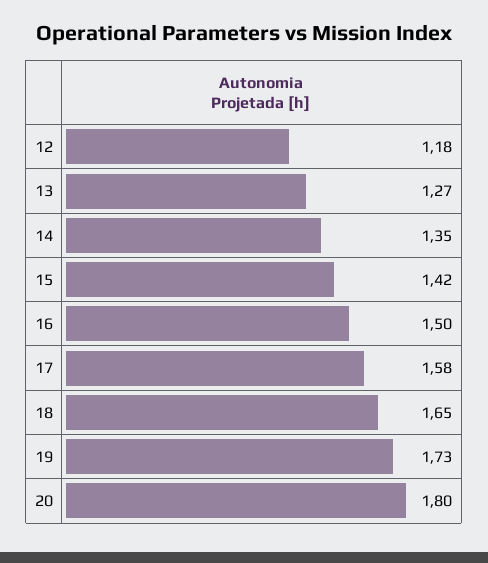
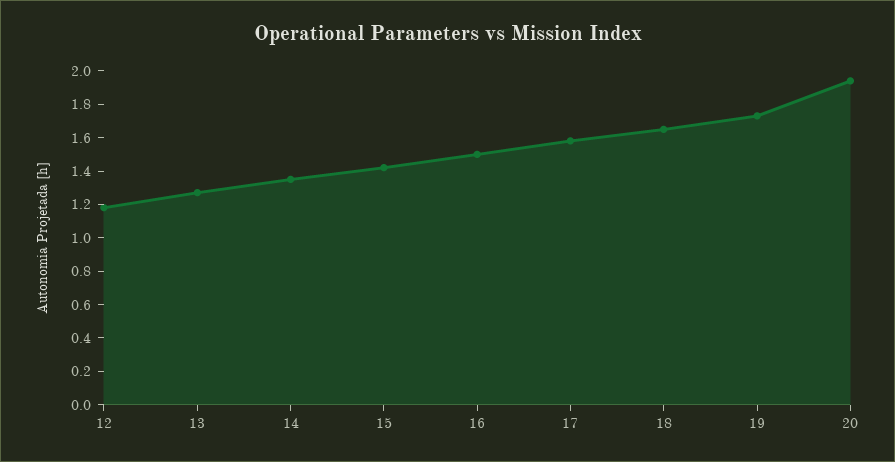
  {
    "12": 1.18,
    "13": 1.27,
    "14": 1.35,
    "15": 1.42,
    "16": 1.5,
    "17": 1.58,
    "18": 1.65,
    "19": 1.73,
-   "20": 1.8
+   "20": 1.95
  }

